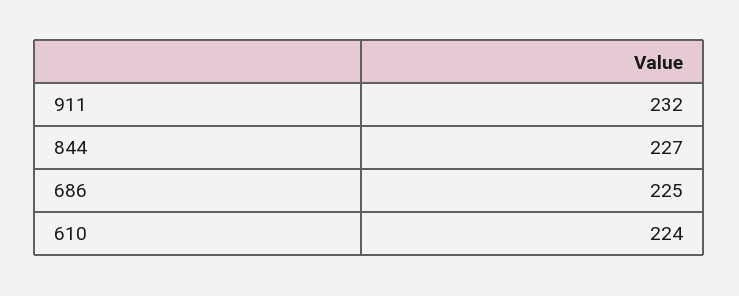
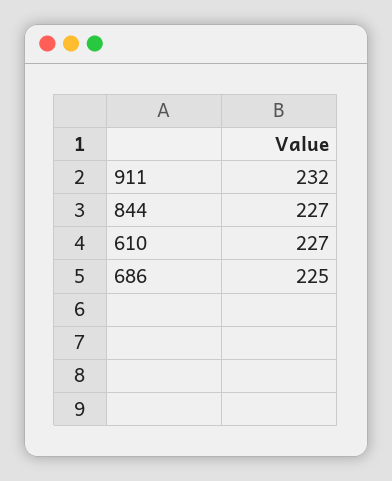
  {
    "911": 232,
    "844": 227,
    "686": 225,
-   "610": 224
+   "610": 227
  }

